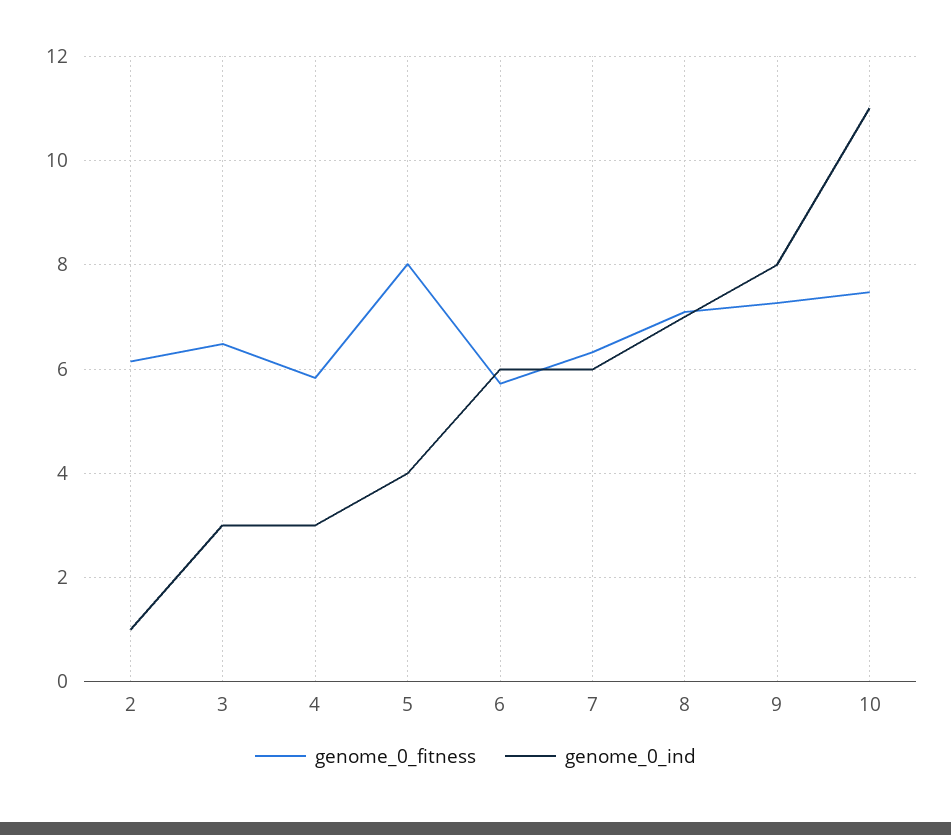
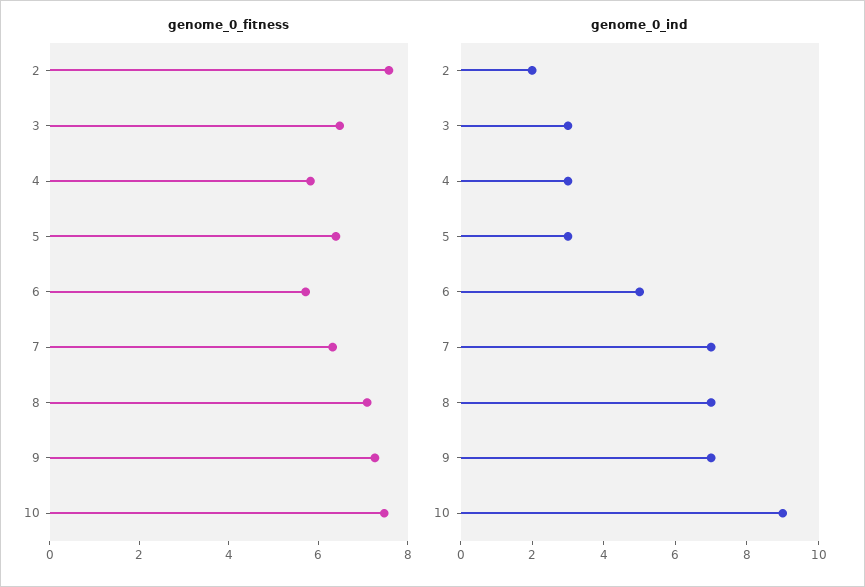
  {
    "genome_0_fitness": {
-     "2": 6.2,
+     "2": 7.5,
      "3": 6.4,
      "4": 5.8,
-     "5": 8,
+     "5": 6.5,
      "6": 5.8,
      "7": 6.4,
      "8": 7,
      "9": 7.2,
      "10": 7.4
    },
    "genome_0_ind": {
-     "2": 1,
+     "2": 2,
      "3": 3,
      "4": 3,
-     "5": 4,
+     "5": 3,
-     "6": 6,
+     "6": 5,
-     "7": 6,
+     "7": 7,
      "8": 7,
-     "9": 8,
+     "9": 7,
-     "10": 11
+     "10": 9
    }
  }

